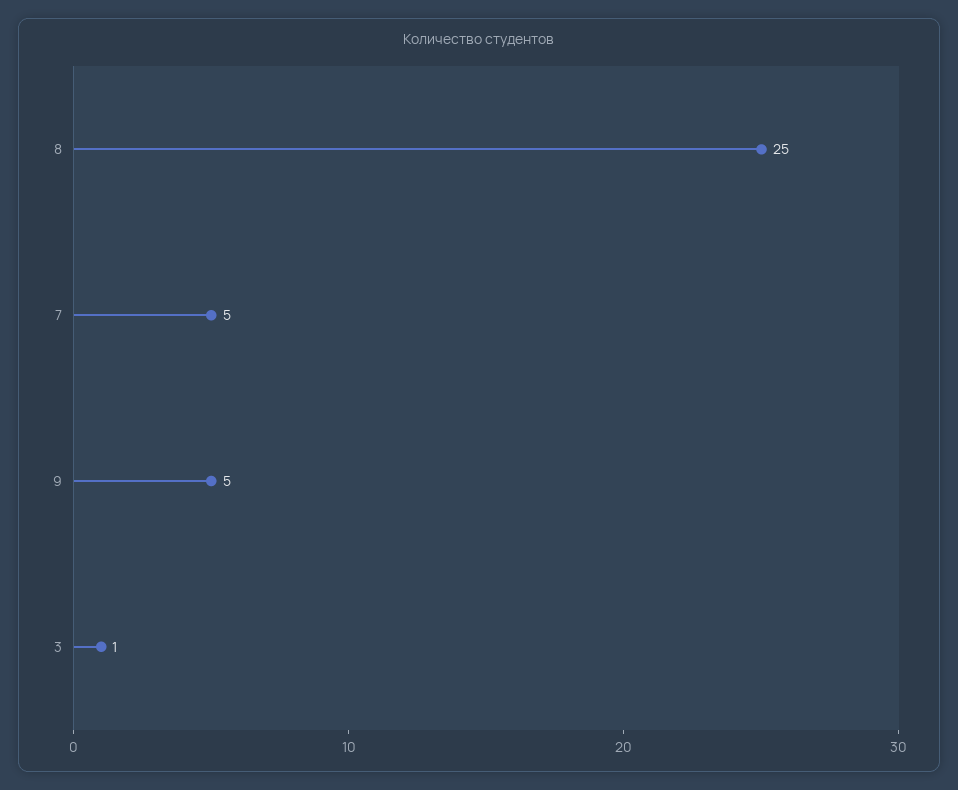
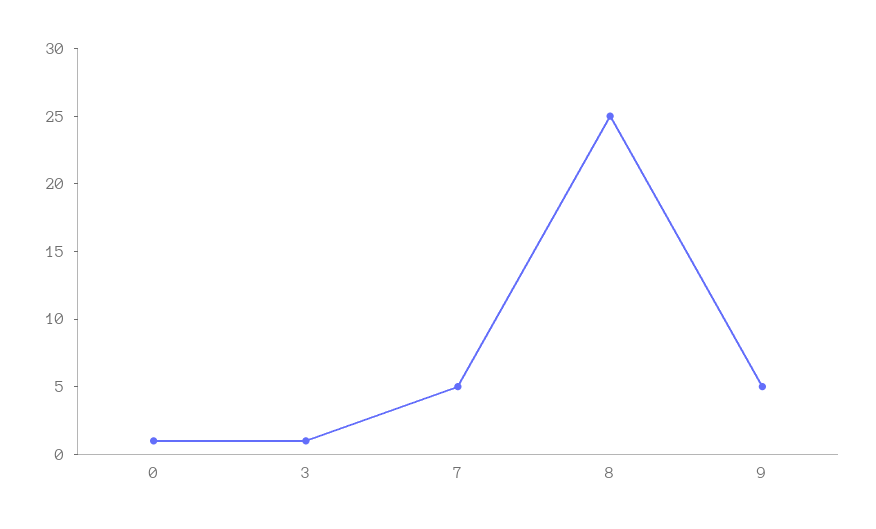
  {
    "8": 25,
    "7": 5,
    "9": 5,
-   "3": 1
+   "3": 1,
+   "0": 1
  }

